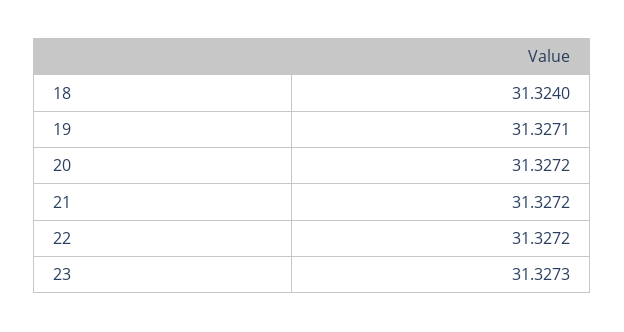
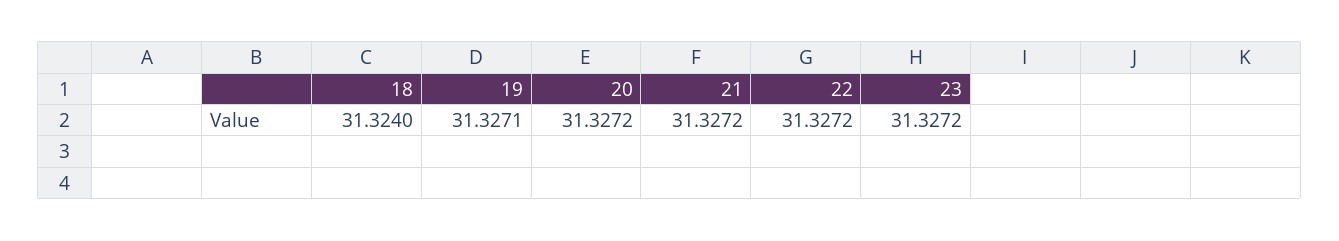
  {
    "18": 31.324,
    "19": 31.3271,
    "20": 31.3272,
    "21": 31.3272,
    "22": 31.3272,
-   "23": 31.3273
+   "23": 31.3272
  }

